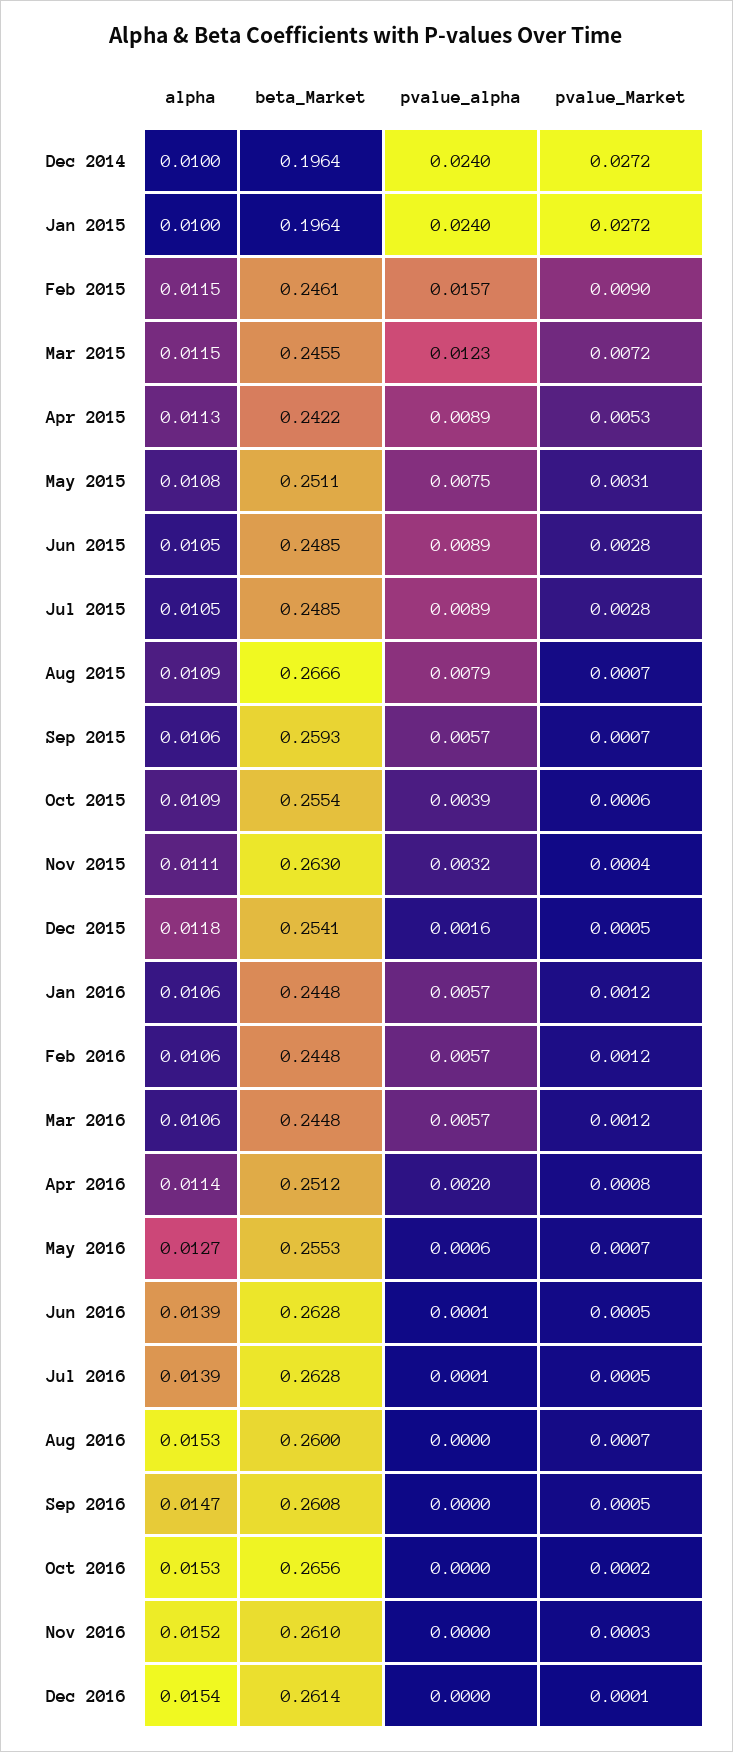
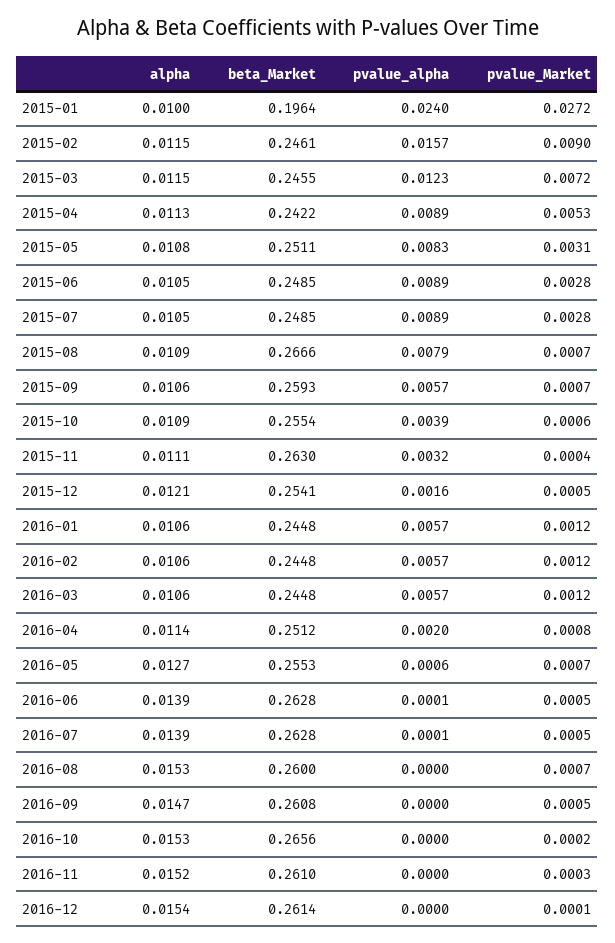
  {
    "alpha": {
-     "Dec 2014": 0.01,
      "Jan 2015": 0.01,
      "Feb 2015": 0.0115,
      "Mar 2015": 0.0115,
      "Apr 2015": 0.0113,
      "May 2015": 0.0108,
      "Jun 2015": 0.0105,
      "Jul 2015": 0.0105,
      "Aug 2015": 0.0109,
      "Sep 2015": 0.0106,
      "Oct 2015": 0.0109,
      "Nov 2015": 0.0111,
-     "Dec 2015": 0.0118,
+     "Dec 2015": 0.0121,
      "Jan 2016": 0.0106,
      "Feb 2016": 0.0106,
      "Mar 2016": 0.0106,
      "Apr 2016": 0.0114,
      "May 2016": 0.0127,
      "Jun 2016": 0.0139,
      "Jul 2016": 0.0139,
      "Aug 2016": 0.0153,
      "Sep 2016": 0.0147,
      "Oct 2016": 0.0153,
      "Nov 2016": 0.0152,
      "Dec 2016": 0.0154
    },
    "beta_Market": {
-     "Dec 2014": 0.1964,
      "Jan 2015": 0.1964,
      "Feb 2015": 0.2461,
      "Mar 2015": 0.2455,
      "Apr 2015": 0.2422,
      "May 2015": 0.2511,
      "Jun 2015": 0.2485,
      "Jul 2015": 0.2485,
      "Aug 2015": 0.2666,
      "Sep 2015": 0.2593,
      "Oct 2015": 0.2554,
      "Nov 2015": 0.263,
      "Dec 2015": 0.2541,
      "Jan 2016": 0.2448,
      "Feb 2016": 0.2448,
      "Mar 2016": 0.2448,
      "Apr 2016": 0.2512,
      "May 2016": 0.2553,
      "Jun 2016": 0.2628,
      "Jul 2016": 0.2628,
      "Aug 2016": 0.26,
      "Sep 2016": 0.2608,
      "Oct 2016": 0.2656,
      "Nov 2016": 0.261,
      "Dec 2016": 0.2614
    },
    "pvalue_alpha": {
-     "Dec 2014": 0.024,
      "Jan 2015": 0.024,
      "Feb 2015": 0.0157,
      "Mar 2015": 0.0123,
      "Apr 2015": 0.0089,
-     "May 2015": 0.0075,
+     "May 2015": 0.0083,
      "Jun 2015": 0.0089,
      "Jul 2015": 0.0089,
      "Aug 2015": 0.0079,
      "Sep 2015": 0.0057,
      "Oct 2015": 0.0039,
      "Nov 2015": 0.0032,
      "Dec 2015": 0.0016,
      "Jan 2016": 0.0057,
      "Feb 2016": 0.0057,
      "Mar 2016": 0.0057,
      "Apr 2016": 0.002,
      "May 2016": 0.0006,
      "Jun 2016": 0.0001,
      "Jul 2016": 0.0001,
      "Aug 2016": 0,
      "Sep 2016": 0,
      "Oct 2016": 0,
      "Nov 2016": 0,
      "Dec 2016": 0
    },
    "pvalue_Market": {
-     "Dec 2014": 0.0272,
      "Jan 2015": 0.0272,
      "Feb 2015": 0.009,
      "Mar 2015": 0.0072,
      "Apr 2015": 0.0053,
      "May 2015": 0.0031,
      "Jun 2015": 0.0028,
      "Jul 2015": 0.0028,
      "Aug 2015": 0.0007,
      "Sep 2015": 0.0007,
      "Oct 2015": 0.0006,
      "Nov 2015": 0.0004,
      "Dec 2015": 0.0005,
      "Jan 2016": 0.0012,
      "Feb 2016": 0.0012,
      "Mar 2016": 0.0012,
      "Apr 2016": 0.0008,
      "May 2016": 0.0007,
      "Jun 2016": 0.0005,
      "Jul 2016": 0.0005,
      "Aug 2016": 0.0007,
      "Sep 2016": 0.0005,
      "Oct 2016": 0.0002,
      "Nov 2016": 0.0003,
      "Dec 2016": 0.0001
    }
  }

